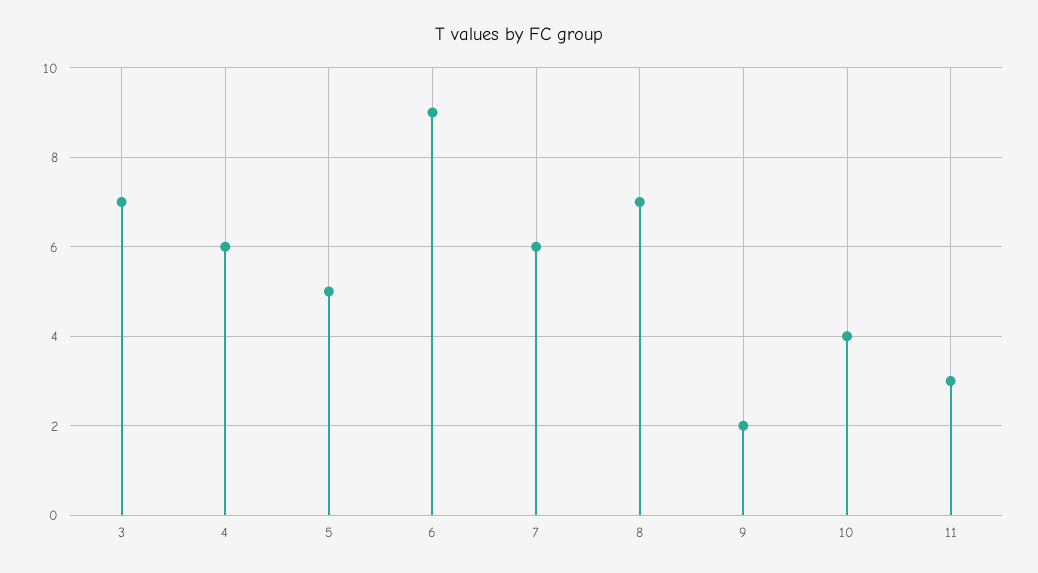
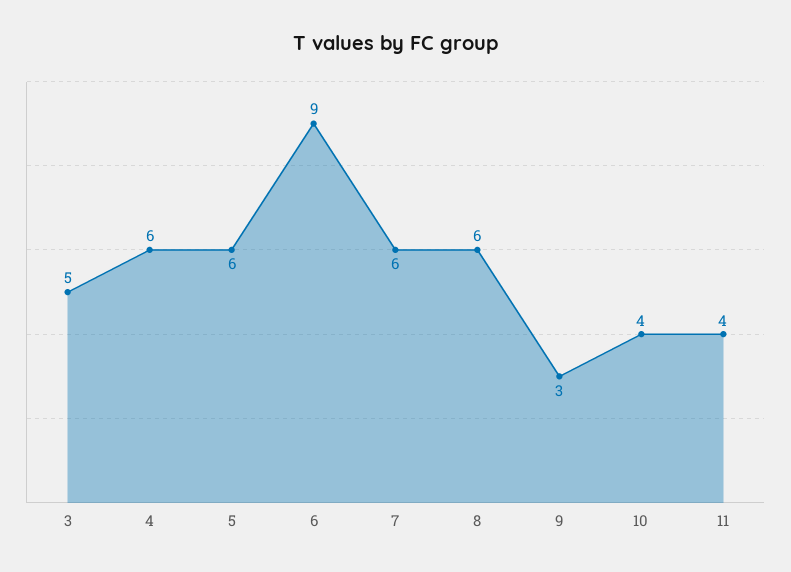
  {
-   "3": 7,
+   "3": 5,
    "4": 6,
-   "5": 5,
+   "5": 6,
    "6": 9,
    "7": 6,
-   "8": 7,
+   "8": 6,
-   "9": 2,
+   "9": 3,
    "10": 4,
-   "11": 3
+   "11": 4
  }

